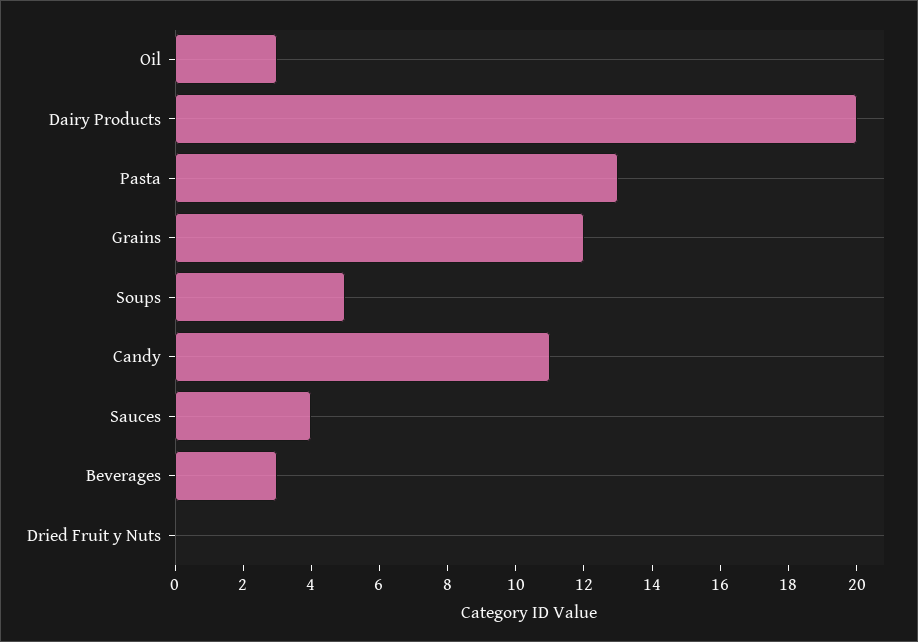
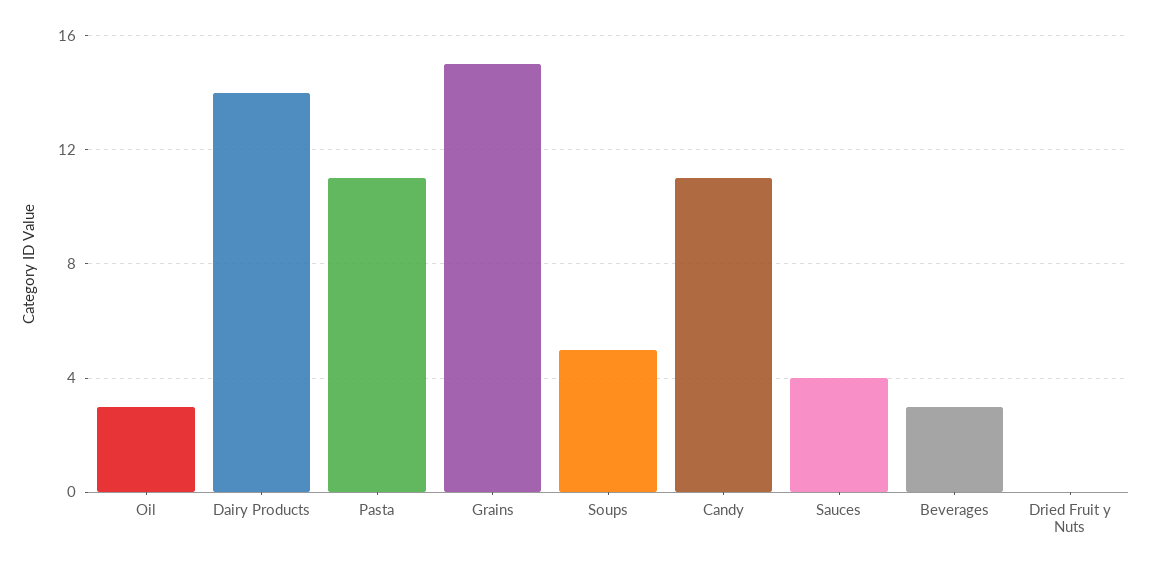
  {
    "Oil": 3,
-   "Dairy Products": 20,
+   "Dairy Products": 14,
-   "Pasta": 13,
+   "Pasta": 11,
-   "Grains": 12,
+   "Grains": 15,
    "Soups": 5,
    "Candy": 11,
    "Sauces": 4,
    "Beverages": 3,
    "Dried Fruit y Nuts": 0
  }

